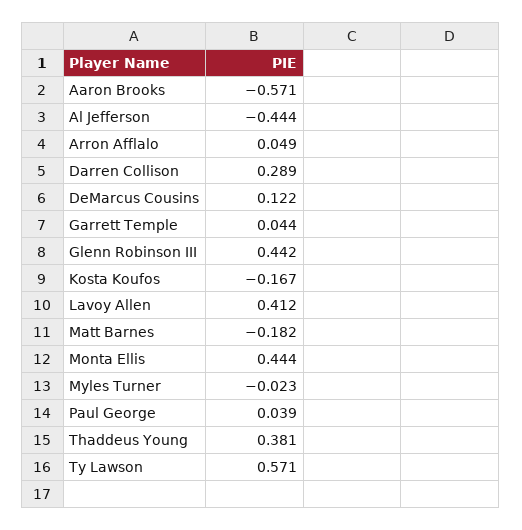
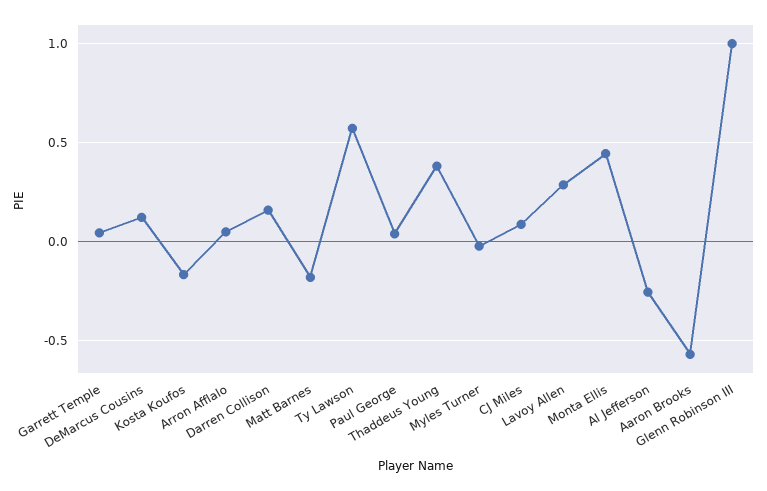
  {
    "Aaron Brooks": -0.571,
-   "Al Jefferson": -0.444,
+   "Al Jefferson": -0.25,
    "Arron Afflalo": 0.049,
-   "Darren Collison": 0.289,
+   "Darren Collison": 0.15,
    "DeMarcus Cousins": 0.122,
    "Garrett Temple": 0.044,
-   "Glenn Robinson III": 0.442,
+   "Glenn Robinson III": 1,
    "Kosta Koufos": -0.167,
-   "Lavoy Allen": 0.412,
+   "Lavoy Allen": 0.3,
    "Matt Barnes": -0.182,
    "Monta Ellis": 0.444,
    "Myles Turner": -0.023,
    "Paul George": 0.039,
    "Thaddeus Young": 0.381,
-   "Ty Lawson": 0.571
+   "Ty Lawson": 0.571,
+   "CJ Miles": 0.1
  }

